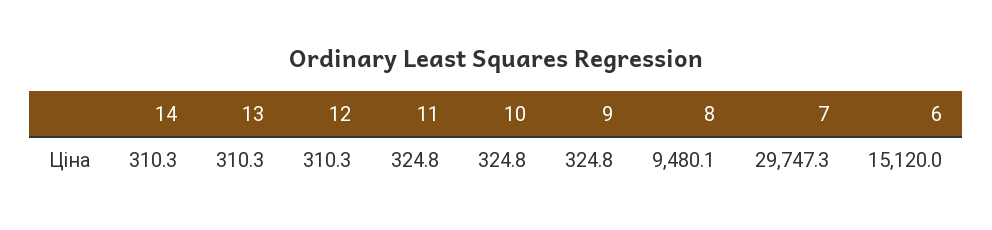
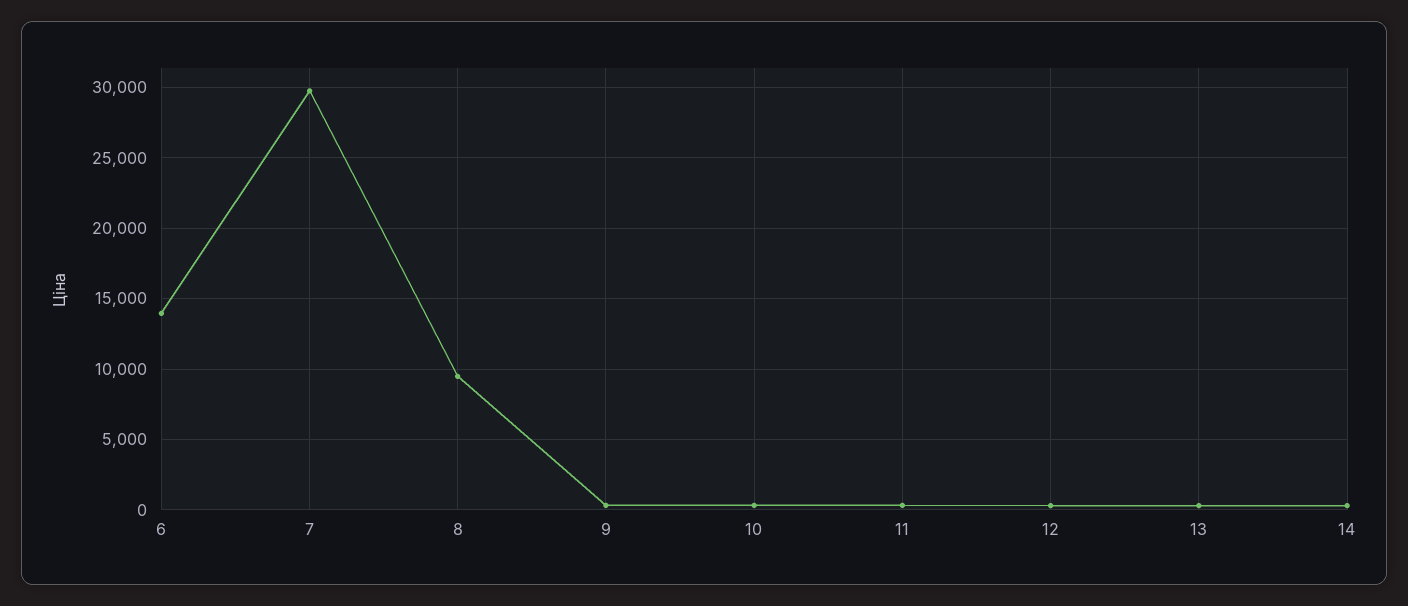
  {
    "14": 310.3,
    "13": 310.3,
    "12": 310.3,
    "11": 324.8,
    "10": 324.8,
    "9": 324.8,
    "8": 9480.1,
    "7": 29747.3,
-   "6": 15120
+   "6": 14000
  }

